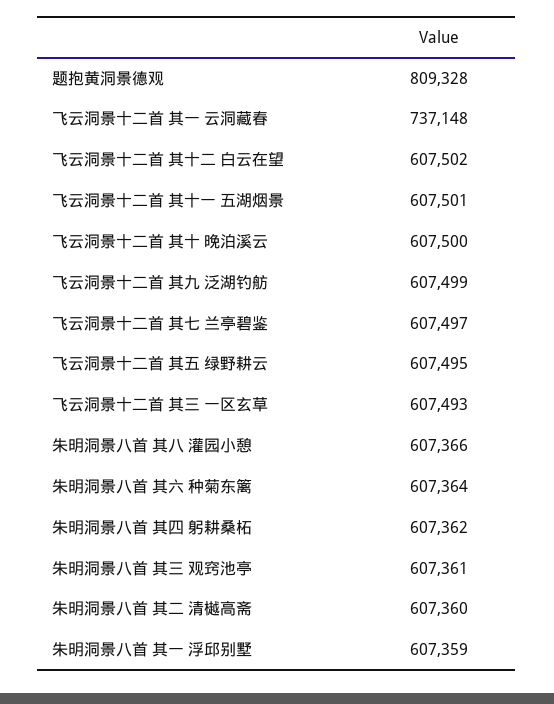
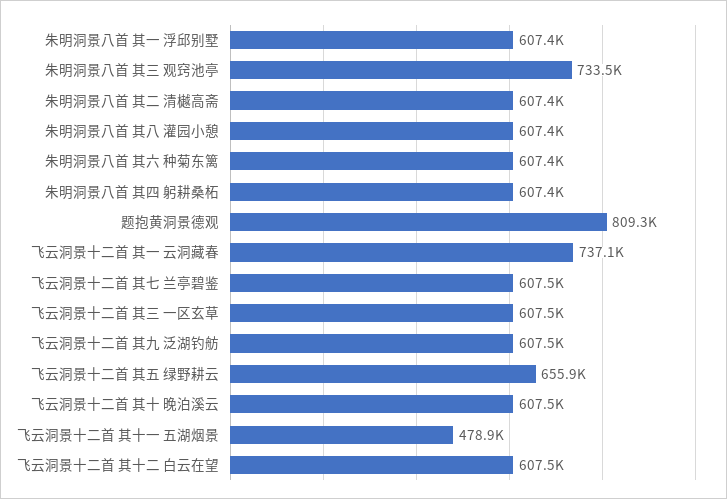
  {
    "题抱黄洞景德观": 809328,
    "飞云洞景十二首 其一 云洞藏春": 737148,
    "飞云洞景十二首 其十二 白云在望": 607502,
-   "飞云洞景十二首 其十一 五湖烟景": 607501,
+   "飞云洞景十二首 其十一 五湖烟景": 478900,
    "飞云洞景十二首 其十 晚泊溪云": 607500,
    "飞云洞景十二首 其九 泛湖钓舫": 607499,
    "飞云洞景十二首 其七 兰亭碧鉴": 607497,
-   "飞云洞景十二首 其五 绿野耕云": 607495,
+   "飞云洞景十二首 其五 绿野耕云": 655900,
    "飞云洞景十二首 其三 一区玄草": 607493,
    "朱明洞景八首 其八 灌园小憩": 607366,
    "朱明洞景八首 其六 种菊东篱": 607364,
    "朱明洞景八首 其四 躬耕桑柘": 607362,
-   "朱明洞景八首 其三 观窍池亭": 607361,
+   "朱明洞景八首 其三 观窍池亭": 733500,
    "朱明洞景八首 其二 清樾高斋": 607360,
    "朱明洞景八首 其一 浮邱别墅": 607359
  }

